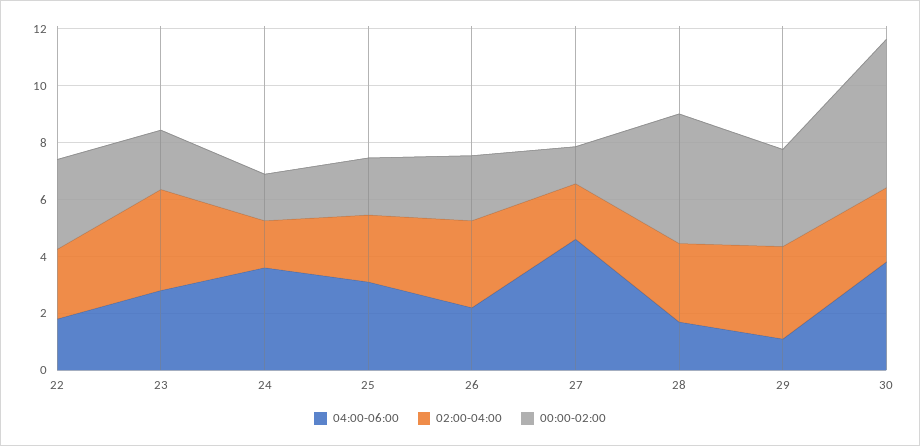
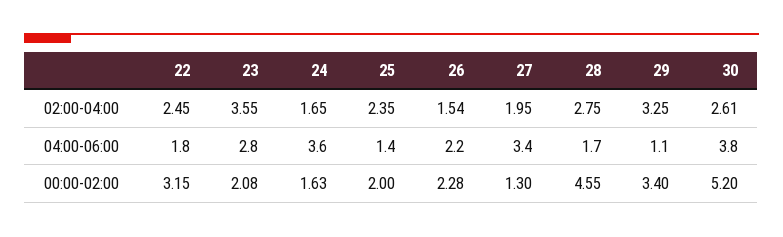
  {
    "04:00-06:00": {
      "22": 1.8,
      "23": 2.8,
      "24": 3.6,
-     "25": 3,
+     "25": 1.4,
      "26": 2.2,
-     "27": 4.5,
+     "27": 3.4,
      "28": 1.7,
      "29": 1.1,
      "30": 3.8
    },
    "02:00-04:00": {
      "22": 2.45,
      "23": 3.55,
      "24": 1.65,
      "25": 2.35,
-     "26": 3,
+     "26": 1.54,
      "27": 1.95,
      "28": 2.75,
      "29": 3.25,
      "30": 2.61
    },
    "00:00-02:00": {
      "22": 3.15,
      "23": 2.08,
      "24": 1.63,
      "25": 2,
      "26": 2.28,
      "27": 1.3,
      "28": 4.55,
      "29": 3.4,
      "30": 5.2
    }
  }

